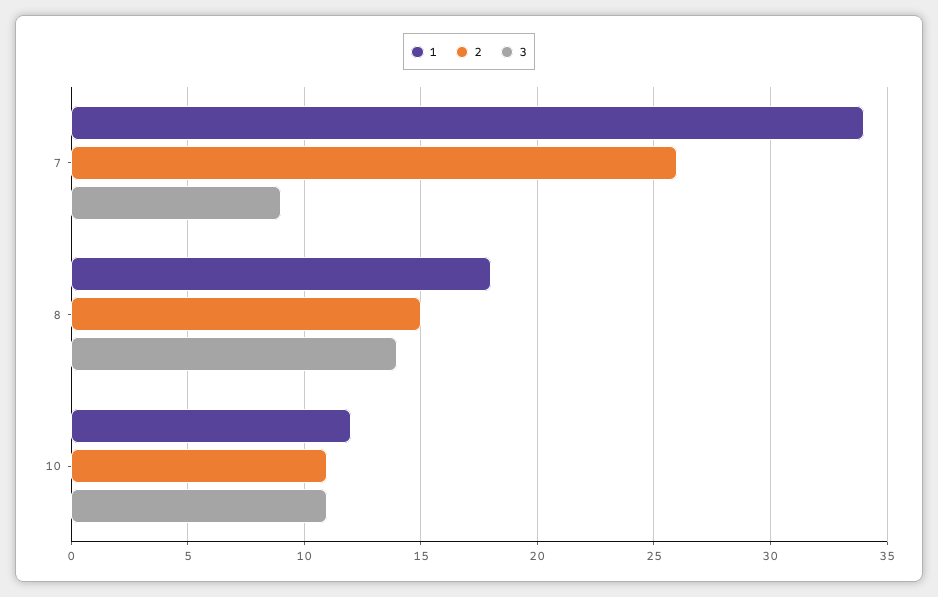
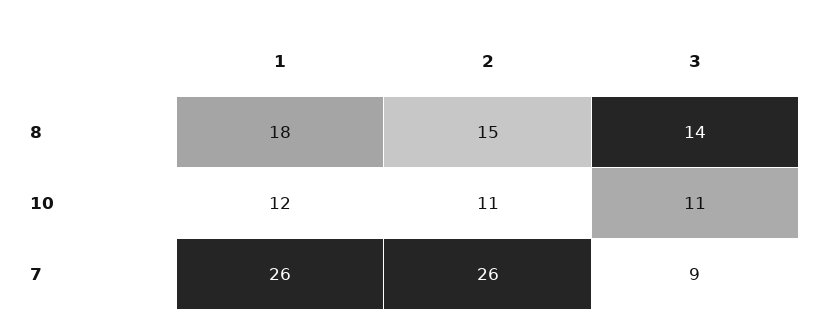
  {
    "1": {
-     "7": 34,
+     "7": 26,
      "8": 18,
      "10": 12
    },
    "2": {
      "7": 26,
      "8": 15,
      "10": 11
    },
    "3": {
      "7": 9,
      "8": 14,
      "10": 11
    }
  }

